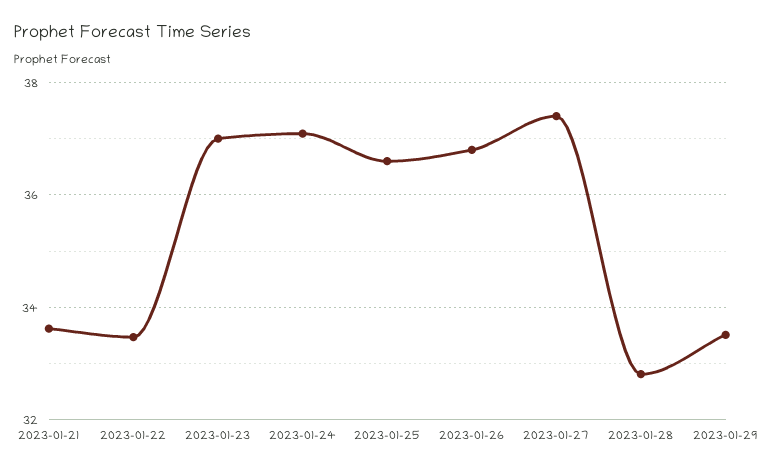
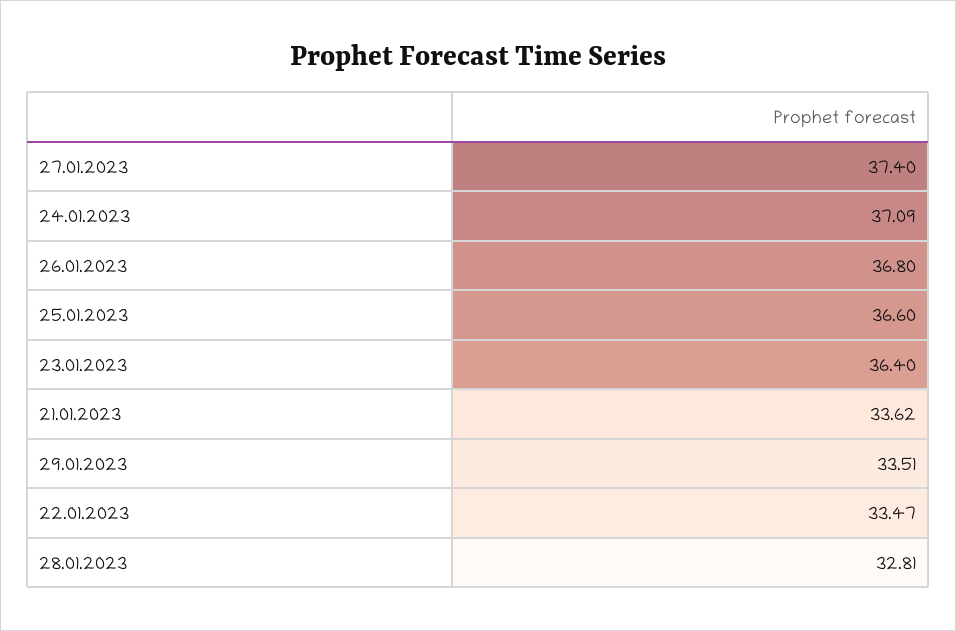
  {
    "2023-01-21": 33.62,
    "2023-01-22": 33.47,
-   "2023-01-23": 37,
+   "2023-01-23": 36.4,
    "2023-01-24": 37.09,
    "2023-01-25": 36.6,
    "2023-01-26": 36.8,
    "2023-01-27": 37.4,
    "2023-01-28": 32.81,
    "2023-01-29": 33.51
  }

